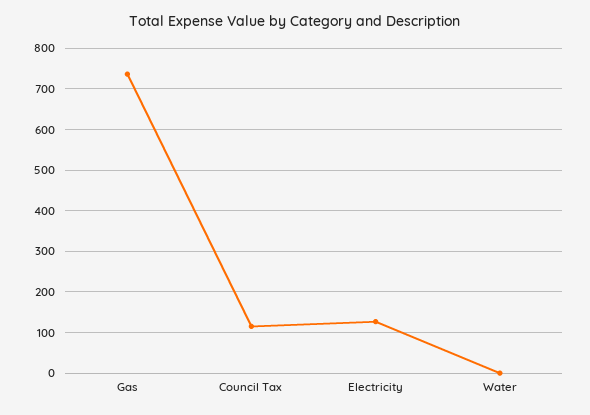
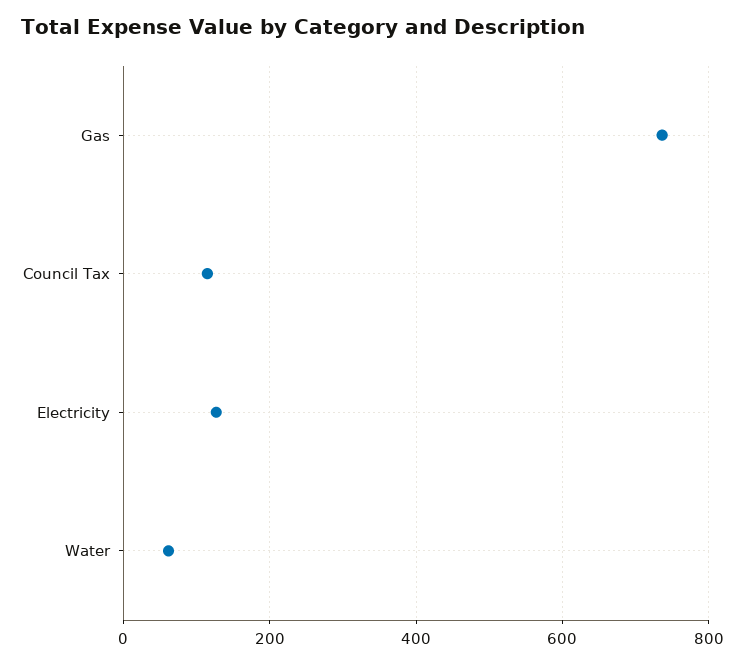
  {
    "Gas": 740,
    "Council Tax": 120,
    "Electricity": 120,
-   "Water": 0
+   "Water": 60
  }

